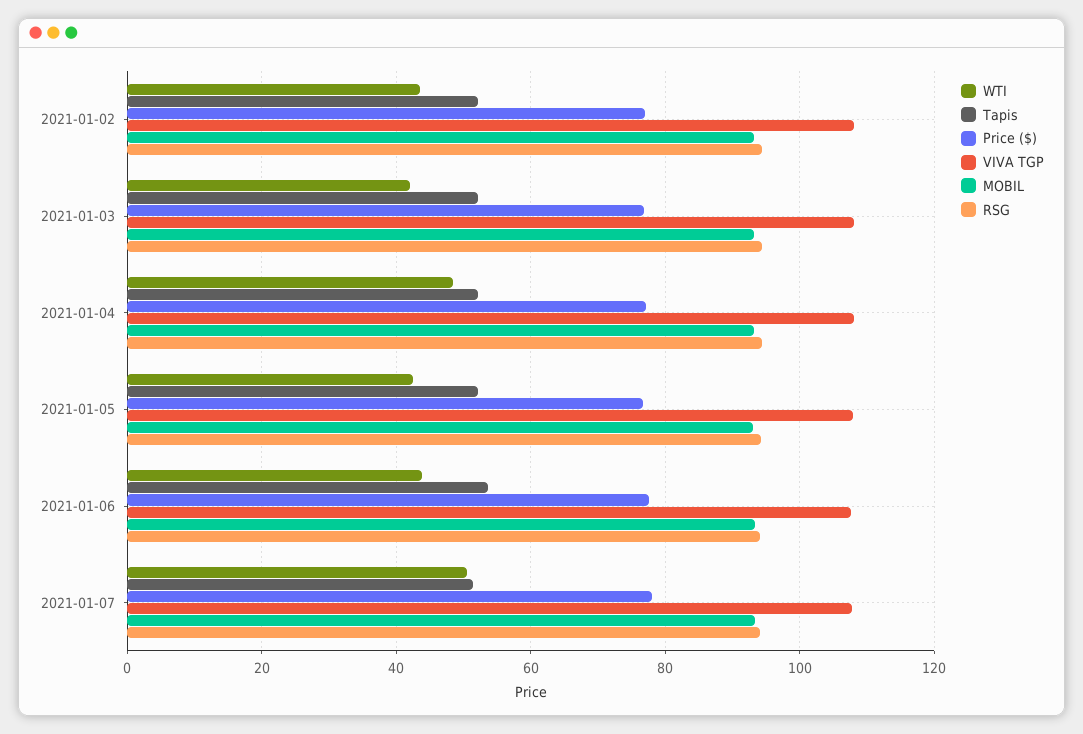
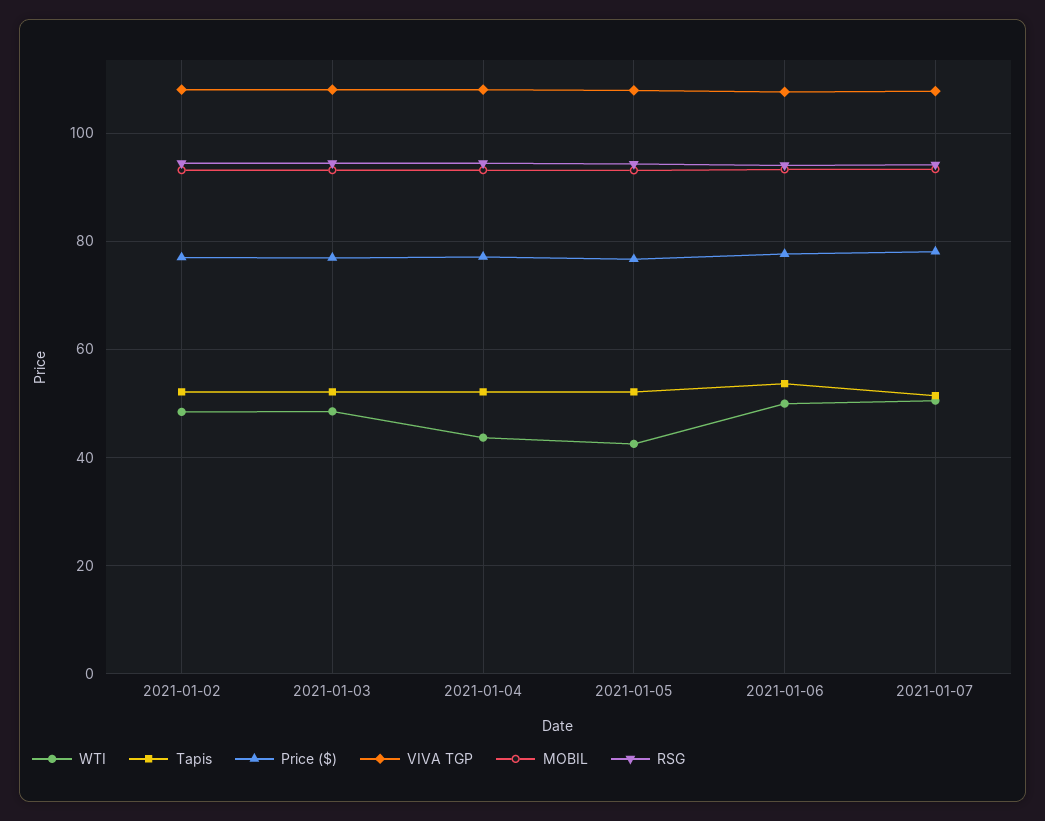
  {
    "WTI": {
-     "2021-01-02": 44,
+     "2021-01-02": 48,
-     "2021-01-03": 42,
+     "2021-01-03": 48,
-     "2021-01-04": 48,
+     "2021-01-04": 44,
      "2021-01-05": 42,
-     "2021-01-06": 44,
+     "2021-01-06": 50,
      "2021-01-07": 50
    },
    "Tapis": {
      "2021-01-02": 52,
      "2021-01-03": 52,
      "2021-01-04": 52,
      "2021-01-05": 52,
      "2021-01-06": 54,
      "2021-01-07": 52
    },
    "Price ($)": {
      "2021-01-02": 78,
      "2021-01-03": 76,
      "2021-01-04": 78,
      "2021-01-05": 76,
      "2021-01-06": 78,
      "2021-01-07": 78
    },
    "VIVA TGP": {
      "2021-01-02": 108,
      "2021-01-03": 108,
      "2021-01-04": 108,
      "2021-01-05": 108,
      "2021-01-06": 108,
      "2021-01-07": 108
    },
    "MOBIL": {
      "2021-01-02": 94,
      "2021-01-03": 94,
      "2021-01-04": 94,
      "2021-01-05": 94,
      "2021-01-06": 94,
      "2021-01-07": 94
    },
    "RSG": {
      "2021-01-02": 94,
      "2021-01-03": 94,
      "2021-01-04": 94,
      "2021-01-05": 94,
      "2021-01-06": 94,
      "2021-01-07": 94
    }
  }

